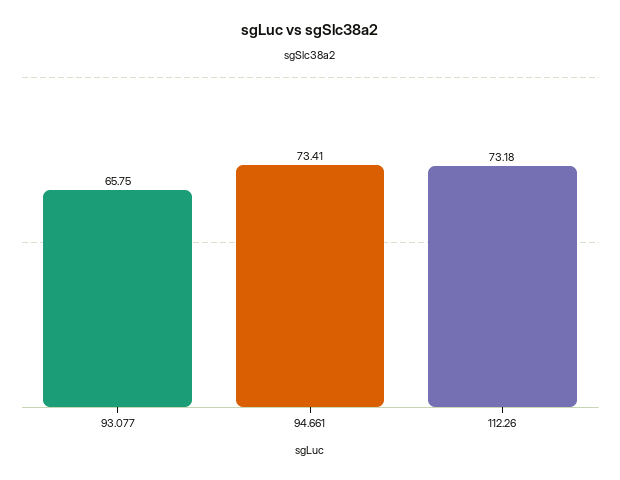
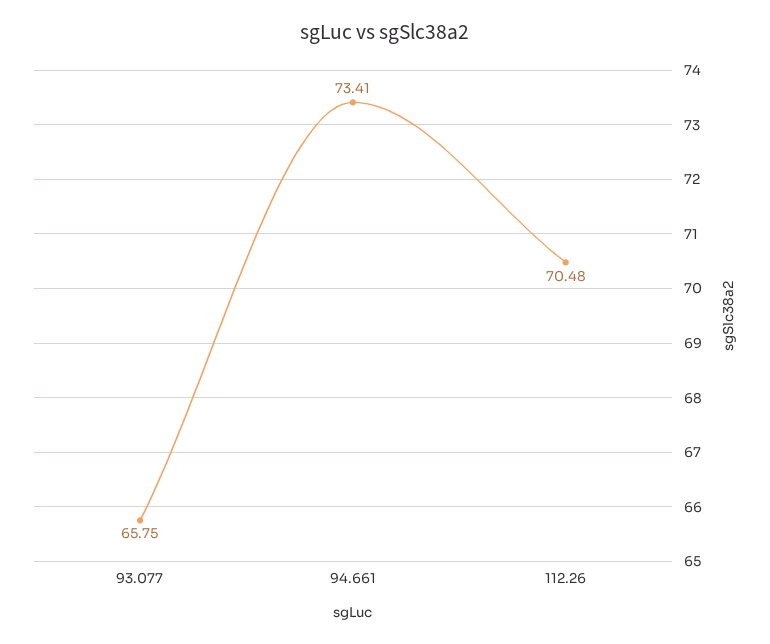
  {
    "93.077": 65.75,
    "94.661": 73.41,
-   "112.26": 73.18
+   "112.26": 70.48
  }

